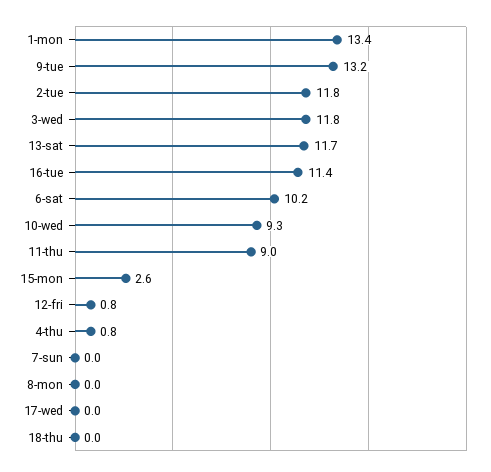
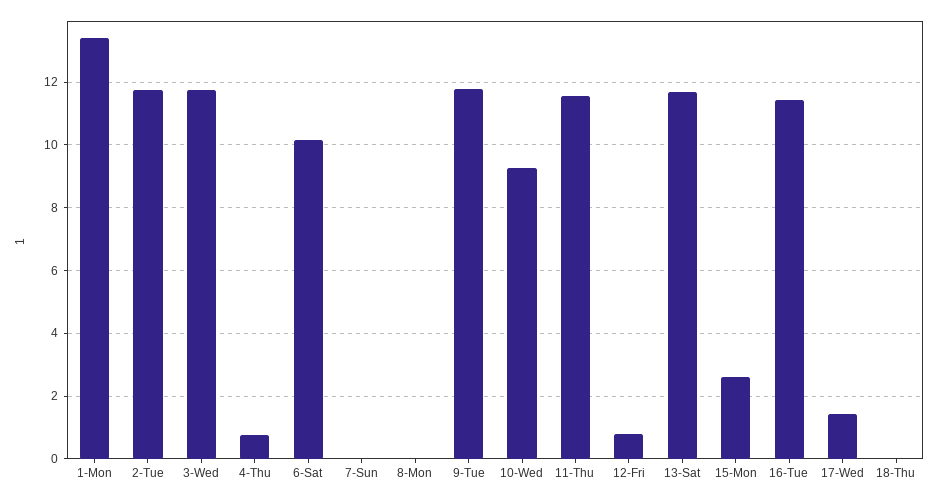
  {
    "1-mon": 13.4,
-   "9-tue": 13.2,
+   "9-tue": 11.8,
    "2-tue": 11.8,
    "3-wed": 11.8,
    "13-sat": 11.7,
    "16-tue": 11.4,
    "6-sat": 10.2,
    "10-wed": 9.3,
-   "11-thu": 9,
+   "11-thu": 11.6,
    "15-mon": 2.6,
    "12-fri": 0.8,
    "4-thu": 0.8,
    "7-sun": 0,
    "8-mon": 0,
-   "17-wed": 0,
+   "17-wed": 1.4,
    "18-thu": 0
  }

